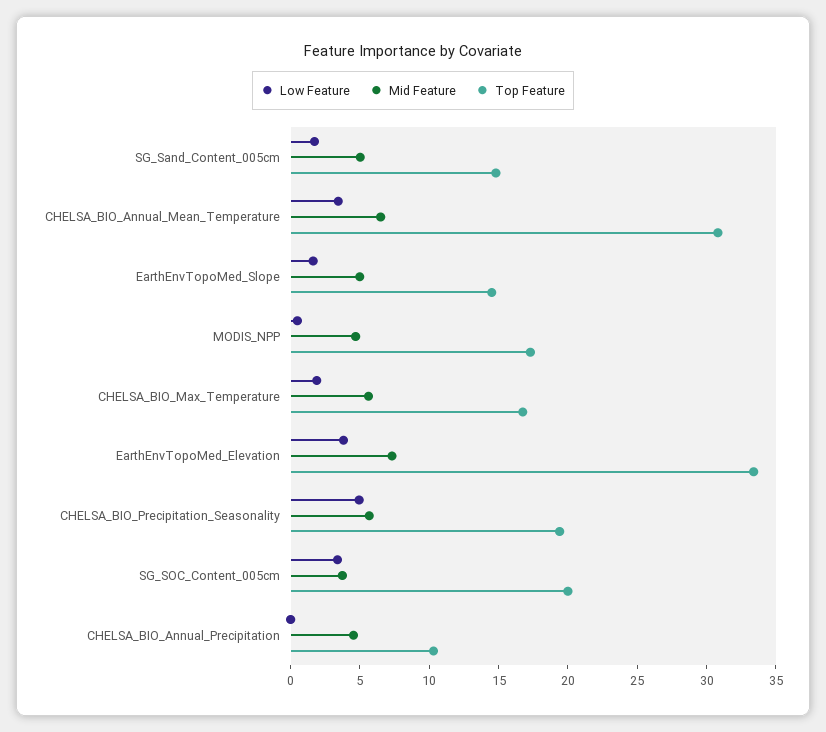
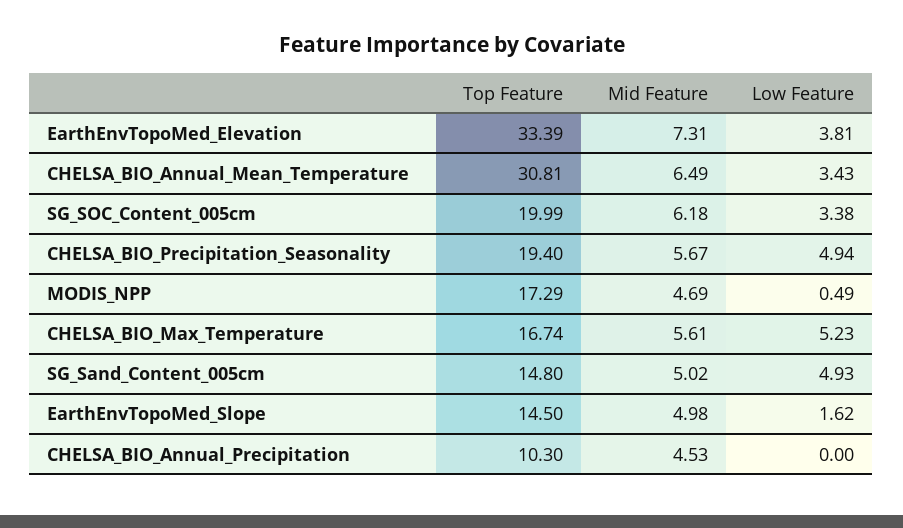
  {
    "Low Feature": {
-     "SG_Sand_Content_005cm": 2,
+     "SG_Sand_Content_005cm": 4.93,
      "CHELSA_BIO_Annual_Mean_Temperature": 3.43,
      "EarthEnvTopoMed_Slope": 1.62,
      "MODIS_NPP": 0.49,
-     "CHELSA_BIO_Max_Temperature": 2,
+     "CHELSA_BIO_Max_Temperature": 5.23,
      "EarthEnvTopoMed_Elevation": 3.81,
      "CHELSA_BIO_Precipitation_Seasonality": 4.94,
      "SG_SOC_Content_005cm": 3.38,
      "CHELSA_BIO_Annual_Precipitation": 0
    },
    "Mid Feature": {
      "SG_Sand_Content_005cm": 5.02,
      "CHELSA_BIO_Annual_Mean_Temperature": 6.49,
      "EarthEnvTopoMed_Slope": 4.98,
      "MODIS_NPP": 4.69,
      "CHELSA_BIO_Max_Temperature": 5.61,
      "EarthEnvTopoMed_Elevation": 7.31,
      "CHELSA_BIO_Precipitation_Seasonality": 5.67,
-     "SG_SOC_Content_005cm": 4,
+     "SG_SOC_Content_005cm": 6.18,
      "CHELSA_BIO_Annual_Precipitation": 4.53
    },
    "Top Feature": {
      "SG_Sand_Content_005cm": 14.8,
      "CHELSA_BIO_Annual_Mean_Temperature": 30.81,
      "EarthEnvTopoMed_Slope": 14.5,
      "MODIS_NPP": 17.29,
      "CHELSA_BIO_Max_Temperature": 16.74,
      "EarthEnvTopoMed_Elevation": 33.39,
      "CHELSA_BIO_Precipitation_Seasonality": 19.4,
      "SG_SOC_Content_005cm": 19.99,
      "CHELSA_BIO_Annual_Precipitation": 10.3
    }
  }

